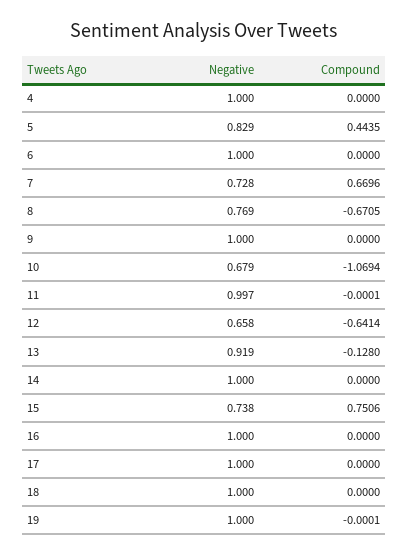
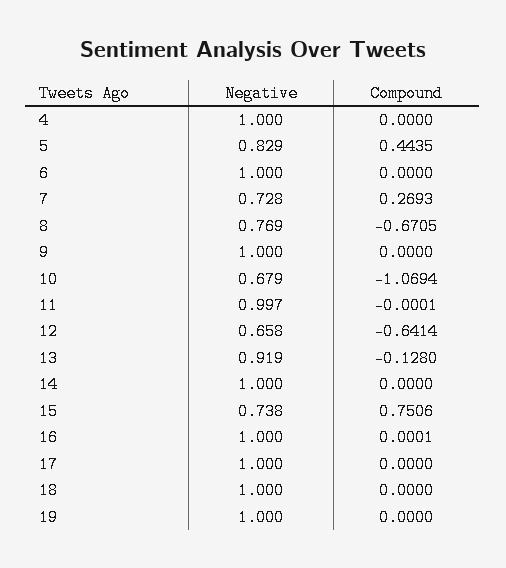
  {
    "Negative": {
      "4": 1,
      "5": 0.829,
      "6": 1,
      "7": 0.728,
      "8": 0.769,
      "9": 1,
      "10": 0.679,
      "11": 0.997,
      "12": 0.658,
      "13": 0.919,
      "14": 1,
      "15": 0.738,
      "16": 1,
      "17": 1,
      "18": 1,
      "19": 1
    },
    "Compound": {
      "4": 0,
      "5": 0.4435,
      "6": 0,
-     "7": 0.6696,
+     "7": 0.2693,
      "8": -0.6705,
      "9": 0,
      "10": -1.0694,
      "11": -0.0001,
      "12": -0.6414,
      "13": -0.128,
      "14": 0,
      "15": 0.7506,
-     "16": 0,
+     "16": 0.0001,
      "17": 0,
      "18": 0,
-     "19": -0.0001
+     "19": 0
    }
  }

